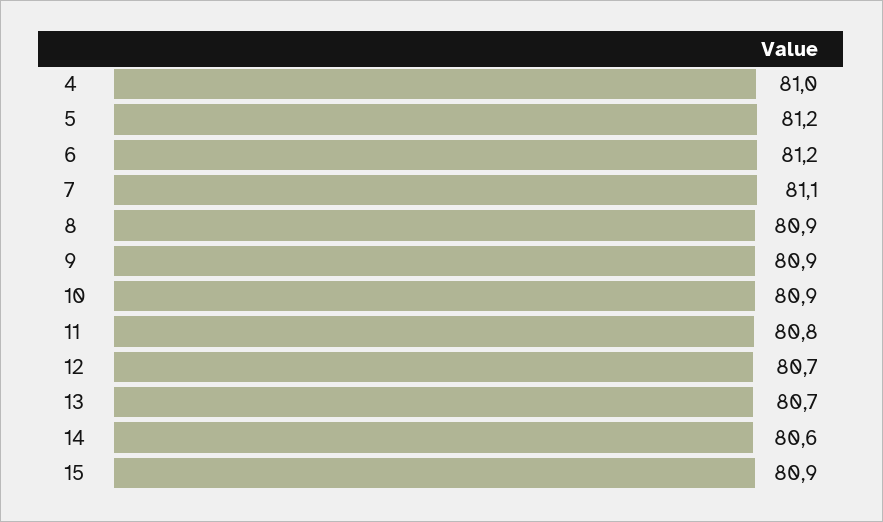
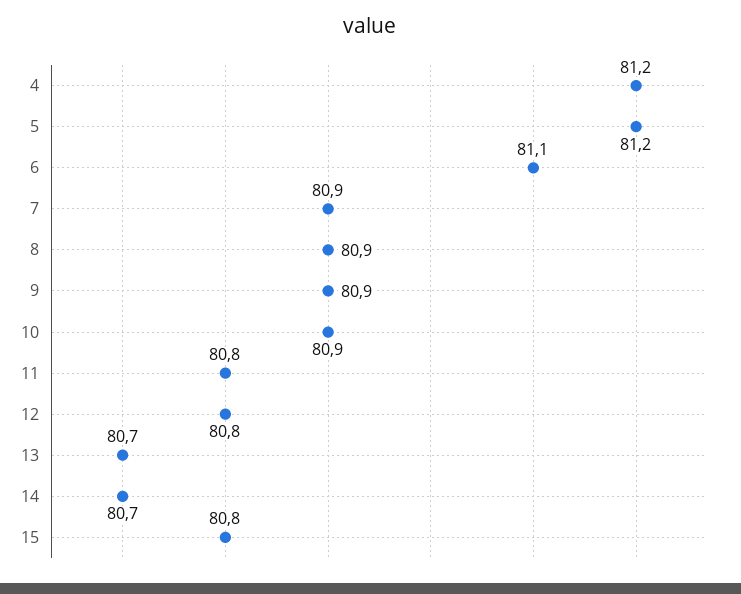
  {
-   "4": 81,
+   "4": 81.2,
    "5": 81.2,
-   "6": 81.2,
+   "6": 81.1,
-   "7": 81.1,
+   "7": 80.9,
    "8": 80.9,
    "9": 80.9,
    "10": 80.9,
    "11": 80.8,
-   "12": 80.7,
+   "12": 80.8,
    "13": 80.7,
-   "14": 80.6,
+   "14": 80.7,
-   "15": 80.9
+   "15": 80.8
  }

